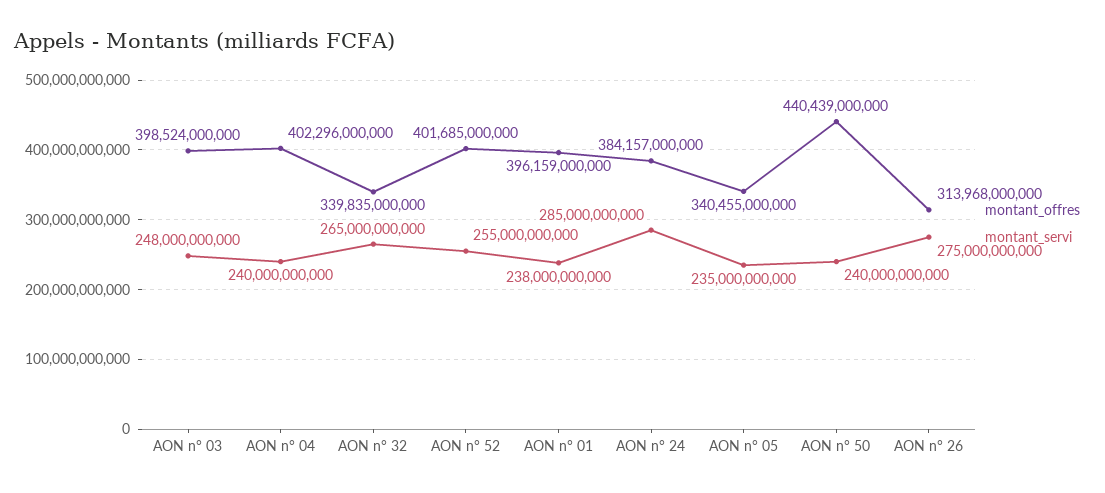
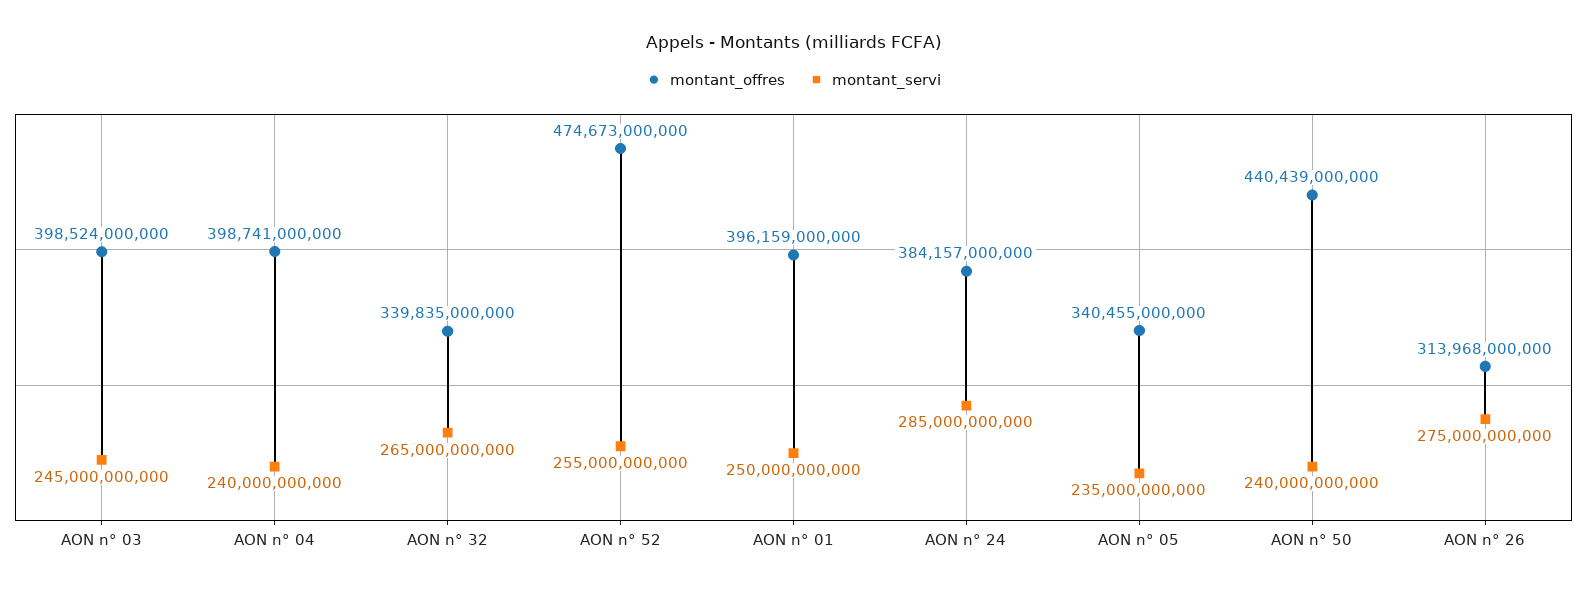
  {
    "montant_offres": {
      "AON n° 03": 398524000000,
-     "AON n° 04": 402296000000,
+     "AON n° 04": 398741000000,
      "AON n° 32": 339835000000,
-     "AON n° 52": 401685000000,
+     "AON n° 52": 474673000000,
      "AON n° 01": 396159000000,
      "AON n° 24": 384157000000,
      "AON n° 05": 340455000000,
      "AON n° 50": 440439000000,
      "AON n° 26": 313968000000
    },
    "montant_servi": {
-     "AON n° 03": 248000000000,
+     "AON n° 03": 245000000000,
      "AON n° 04": 240000000000,
      "AON n° 32": 265000000000,
      "AON n° 52": 255000000000,
-     "AON n° 01": 238000000000,
+     "AON n° 01": 250000000000,
      "AON n° 24": 285000000000,
      "AON n° 05": 235000000000,
      "AON n° 50": 240000000000,
      "AON n° 26": 275000000000
    }
  }

